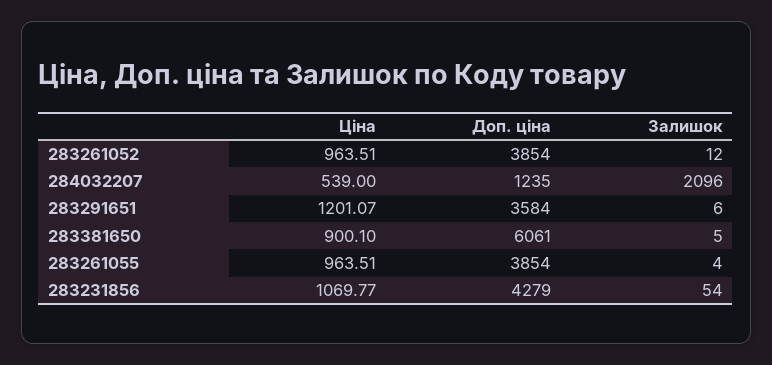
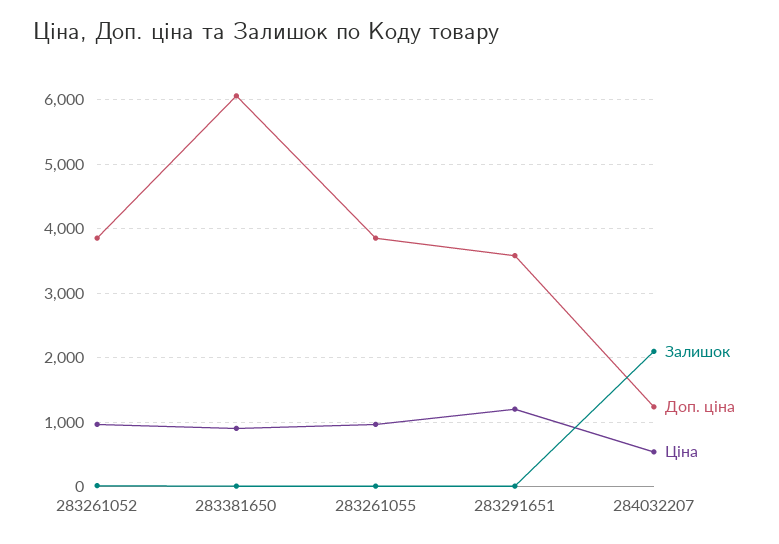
  {
    "Ціна": {
      "283261052": 963.51,
      "284032207": 539,
      "283291651": 1201.07,
      "283381650": 900.1,
-     "283261055": 963.51,
+     "283261055": 963.51
-     "283231856": 1069.77
    },
    "Доп. ціна": {
      "283261052": 3854,
      "284032207": 1235,
      "283291651": 3584,
      "283381650": 6061,
-     "283261055": 3854,
+     "283261055": 3854
-     "283231856": 4279
    },
    "Залишок": {
      "283261052": 12,
      "284032207": 2096,
      "283291651": 6,
      "283381650": 5,
-     "283261055": 4,
+     "283261055": 4
-     "283231856": 54
    }
  }

